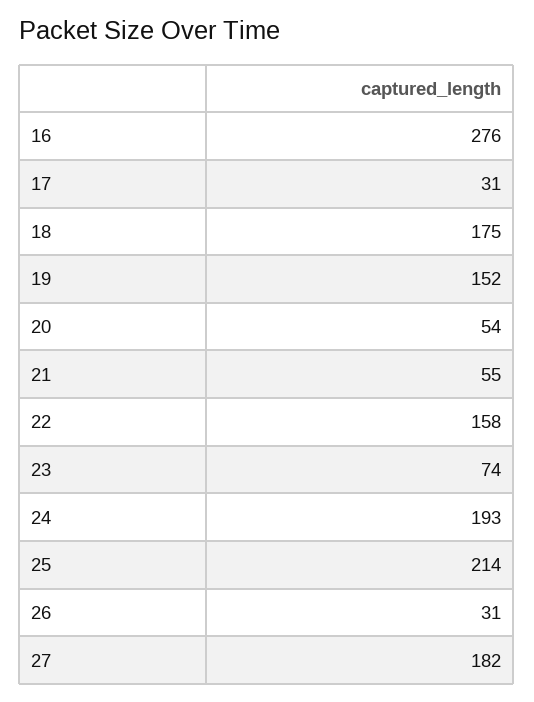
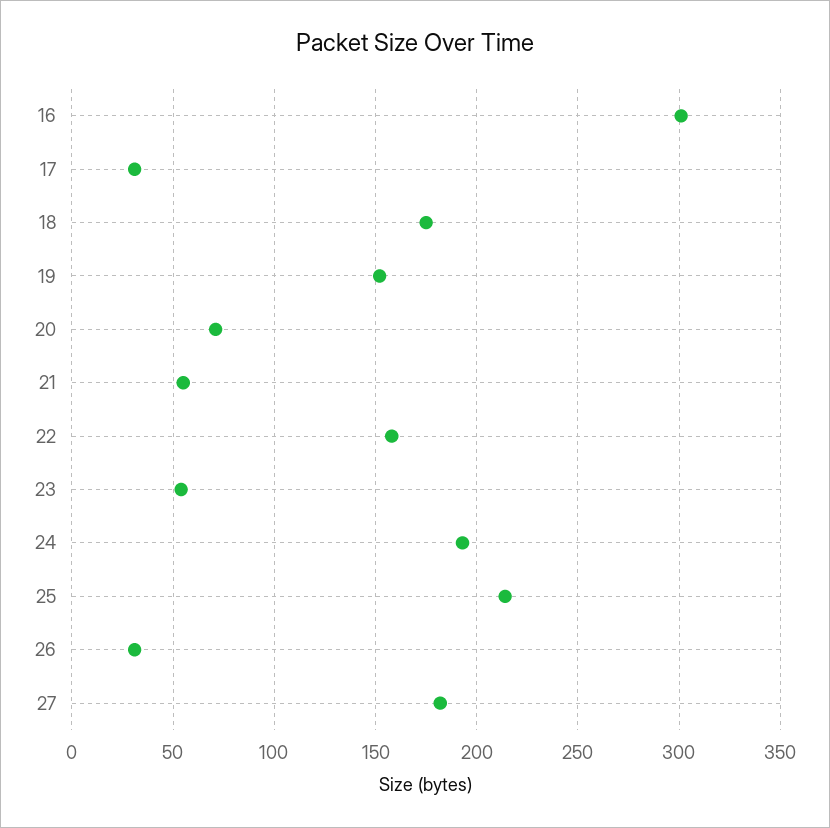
  {
-   "16": 276,
+   "16": 300,
    "17": 31,
    "18": 175,
    "19": 152,
-   "20": 54,
+   "20": 70,
    "21": 55,
    "22": 158,
-   "23": 74,
+   "23": 55,
    "24": 193,
    "25": 214,
    "26": 31,
    "27": 182
  }

